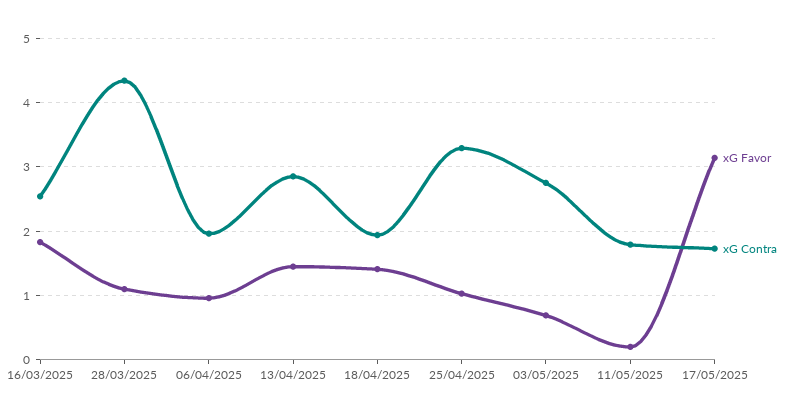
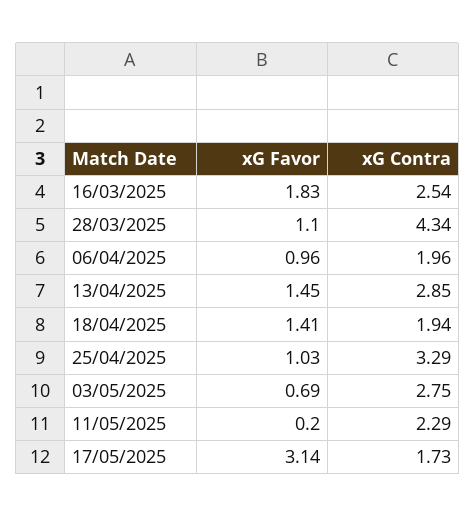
  {
    "xG Favor": {
      "16/03/2025": 1.83,
      "28/03/2025": 1.1,
      "06/04/2025": 0.96,
      "13/04/2025": 1.45,
      "18/04/2025": 1.41,
      "25/04/2025": 1.03,
      "03/05/2025": 0.69,
      "11/05/2025": 0.2,
      "17/05/2025": 3.14
    },
    "xG Contra": {
      "16/03/2025": 2.54,
      "28/03/2025": 4.34,
      "06/04/2025": 1.96,
      "13/04/2025": 2.85,
      "18/04/2025": 1.94,
      "25/04/2025": 3.29,
      "03/05/2025": 2.75,
-     "11/05/2025": 1.8,
+     "11/05/2025": 2.29,
      "17/05/2025": 1.73
    }
  }

